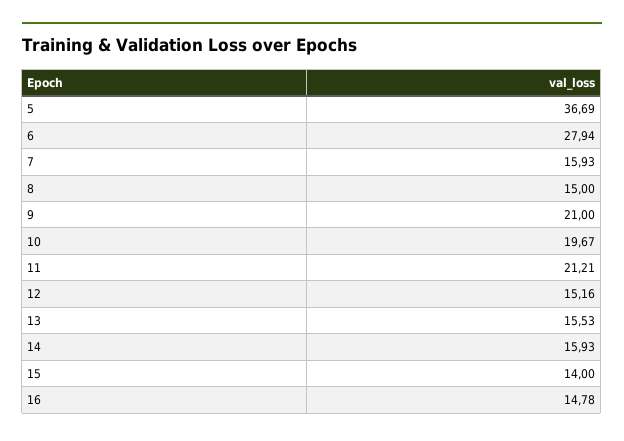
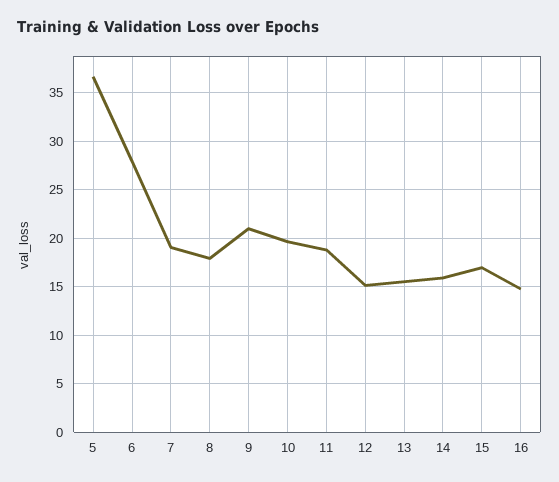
  {
    "5": 36.69,
    "6": 27.94,
-   "7": 15.93,
+   "7": 19,
-   "8": 15,
+   "8": 18,
    "9": 21,
    "10": 19.67,
-   "11": 21.21,
+   "11": 19,
    "12": 15.16,
    "13": 15.53,
    "14": 15.93,
-   "15": 14,
+   "15": 17,
    "16": 14.78
  }

